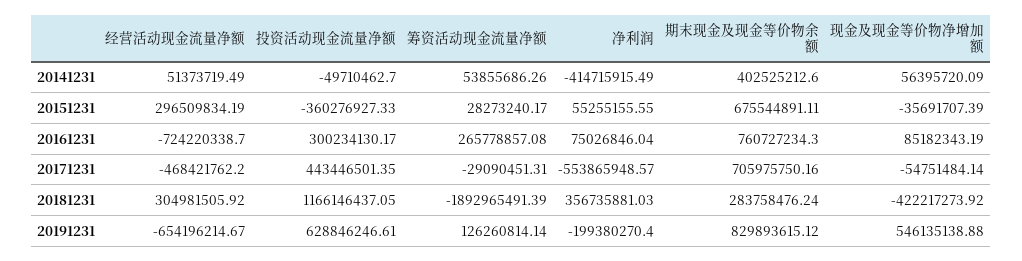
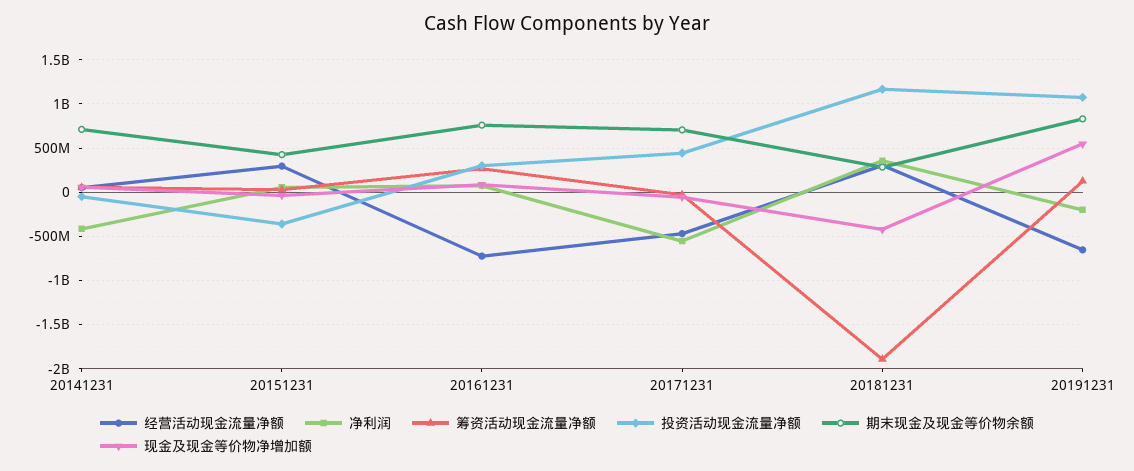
  {
    "经营活动现金流量净额": {
      "20141231": 51373719.49,
      "20151231": 296509834.19,
      "20161231": -724220338.7,
      "20171231": -468421762.2,
      "20181231": 304981505.92,
      "20191231": -654196214.67
    },
    "投资活动现金流量净额": {
      "20141231": -49710462.7,
      "20151231": -360276927.33,
      "20161231": 300234130.17,
      "20171231": 443446501.35,
      "20181231": 1166146437.05,
-     "20191231": 628846246.61
+     "20191231": 1100000000
    },
    "筹资活动现金流量净额": {
      "20141231": 53855686.26,
      "20151231": 28273240.17,
      "20161231": 265778857.08,
      "20171231": -29090451.31,
      "20181231": -1892965491.39,
      "20191231": 126260814.14
    },
    "净利润": {
      "20141231": -414715915.49,
      "20151231": 55255155.55,
      "20161231": 75026846.04,
      "20171231": -553865948.57,
      "20181231": 356735881.03,
      "20191231": -199380270.4
    },
    "期末现金及现金等价物余额": {
-     "20141231": 402525212.6,
+     "20141231": 700000000,
-     "20151231": 675544891.11,
+     "20151231": 400000000,
      "20161231": 760727234.3,
      "20171231": 705975750.16,
      "20181231": 283758476.24,
      "20191231": 829893615.12
    },
    "现金及现金等价物净增加额": {
      "20141231": 56395720.09,
      "20151231": -35691707.39,
      "20161231": 85182343.19,
      "20171231": -54751484.14,
      "20181231": -422217273.92,
      "20191231": 546135138.88
    }
  }

